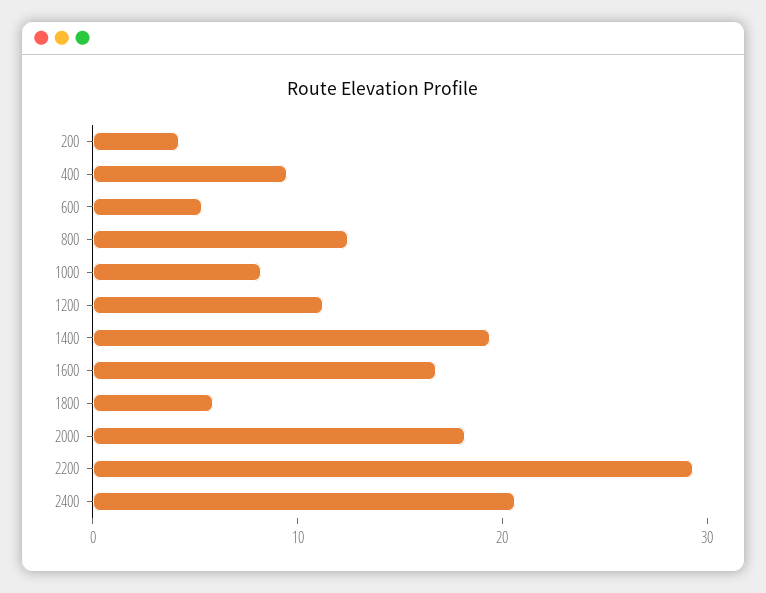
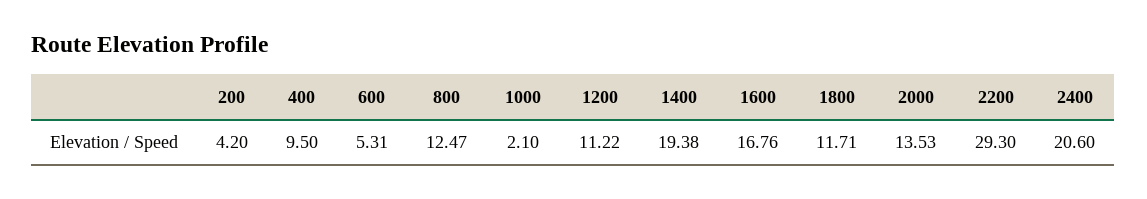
  {
    "200": 4.2,
    "400": 9.5,
    "600": 5.31,
    "800": 12.47,
-   "1000": 8,
+   "1000": 2.1,
    "1200": 11.22,
    "1400": 19.38,
    "1600": 16.76,
-   "1800": 6,
+   "1800": 11.71,
-   "2000": 18,
+   "2000": 13.53,
    "2200": 29.3,
    "2400": 20.6
  }

